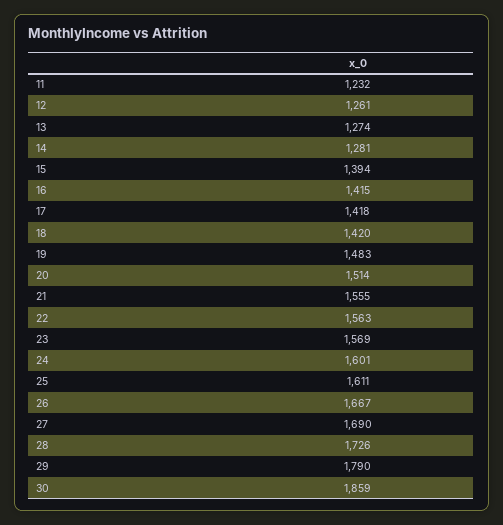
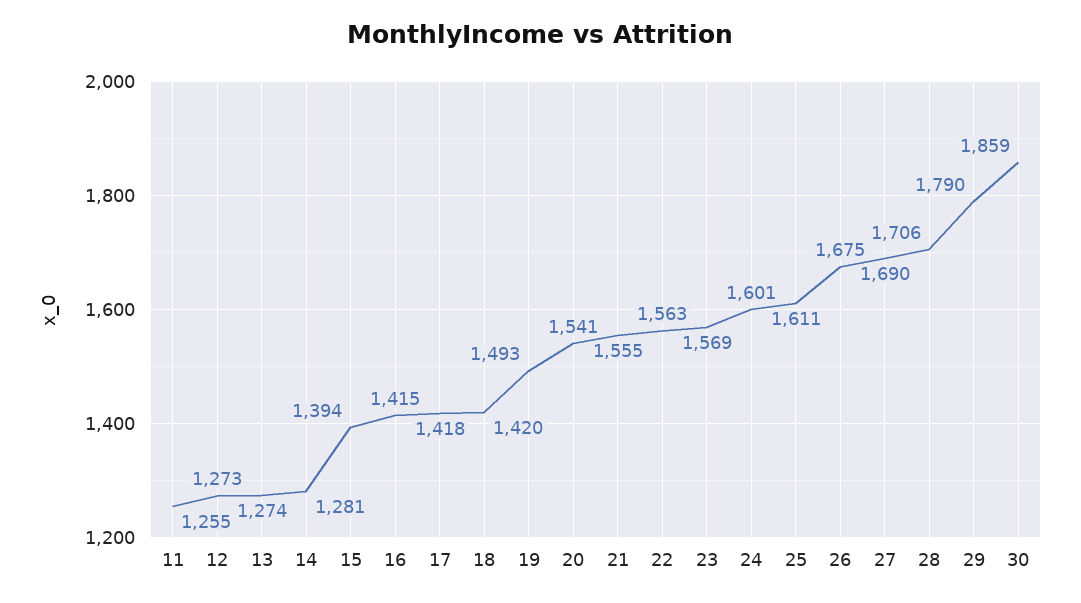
  {
-   "11": 1232,
+   "11": 1255,
-   "12": 1261,
+   "12": 1273,
    "13": 1274,
    "14": 1281,
    "15": 1394,
    "16": 1415,
    "17": 1418,
    "18": 1420,
-   "19": 1483,
+   "19": 1493,
-   "20": 1514,
+   "20": 1541,
    "21": 1555,
    "22": 1563,
    "23": 1569,
    "24": 1601,
    "25": 1611,
-   "26": 1667,
+   "26": 1675,
    "27": 1690,
-   "28": 1726,
+   "28": 1706,
    "29": 1790,
    "30": 1859
  }

